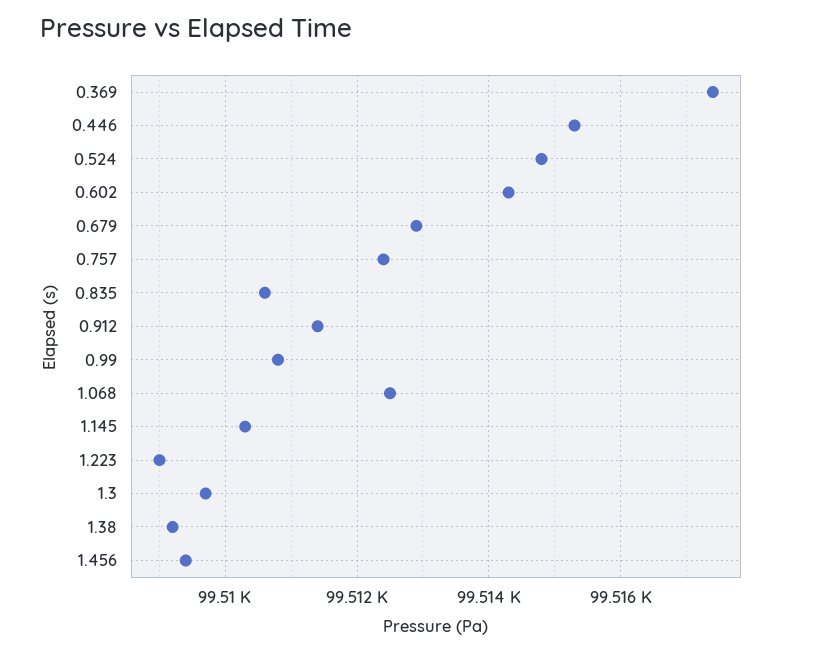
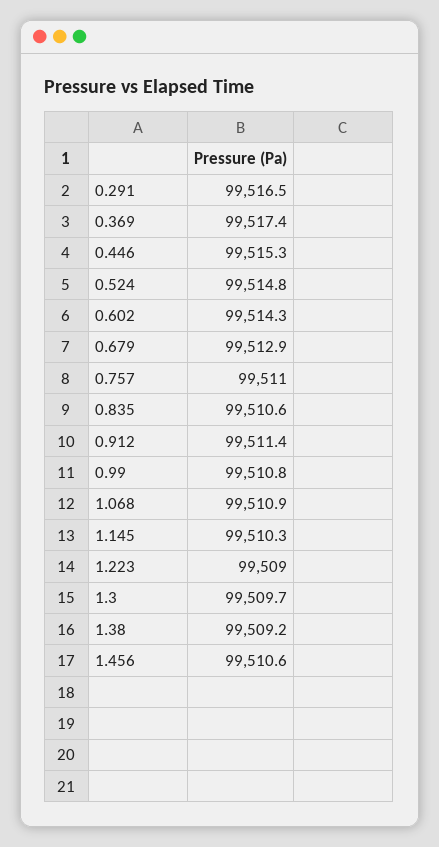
  {
    "0.369": 99517.4,
    "0.446": 99515.3,
    "0.524": 99514.8,
    "0.602": 99514.3,
    "0.679": 99512.9,
-   "0.757": 99512.5,
+   "0.757": 99511,
    "0.835": 99510.6,
    "0.912": 99511.4,
    "0.99": 99510.8,
-   "1.068": 99512.5,
+   "1.068": 99510.9,
    "1.145": 99510.3,
    "1.223": 99509,
    "1.3": 99509.7,
    "1.38": 99509.2,
-   "1.456": 99509.5
+   "1.456": 99510.6,
+   "0.291": 99516.5
  }

